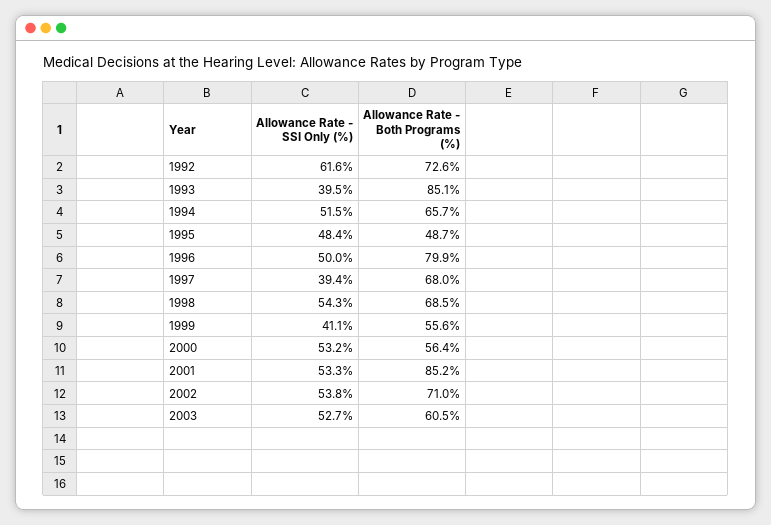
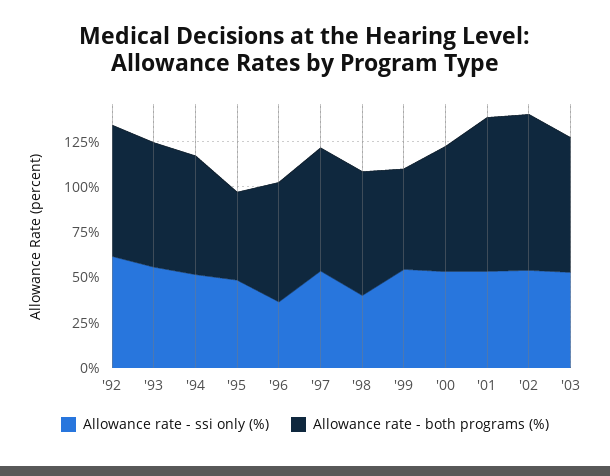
  {
    "Allowance Rate - SSI Only (%)": {
      "1992": 61.6,
-     "1993": 39.5,
+     "1993": 55,
      "1994": 51.5,
      "1995": 48.4,
-     "1996": 50,
+     "1996": 35,
-     "1997": 39.4,
+     "1997": 55,
-     "1998": 54.3,
+     "1998": 40,
-     "1999": 41.1,
+     "1999": 55,
      "2000": 53.2,
      "2001": 53.3,
      "2002": 53.8,
      "2003": 52.7
    },
    "Allowance Rate - Both Programs (%)": {
      "1992": 72.6,
-     "1993": 85.1,
+     "1993": 70,
      "1994": 65.7,
      "1995": 48.7,
-     "1996": 79.9,
+     "1996": 65,
      "1997": 68,
      "1998": 68.5,
      "1999": 55.6,
-     "2000": 56.4,
+     "2000": 70,
      "2001": 85.2,
-     "2002": 71,
+     "2002": 85,
-     "2003": 60.5
+     "2003": 75
    }
  }

